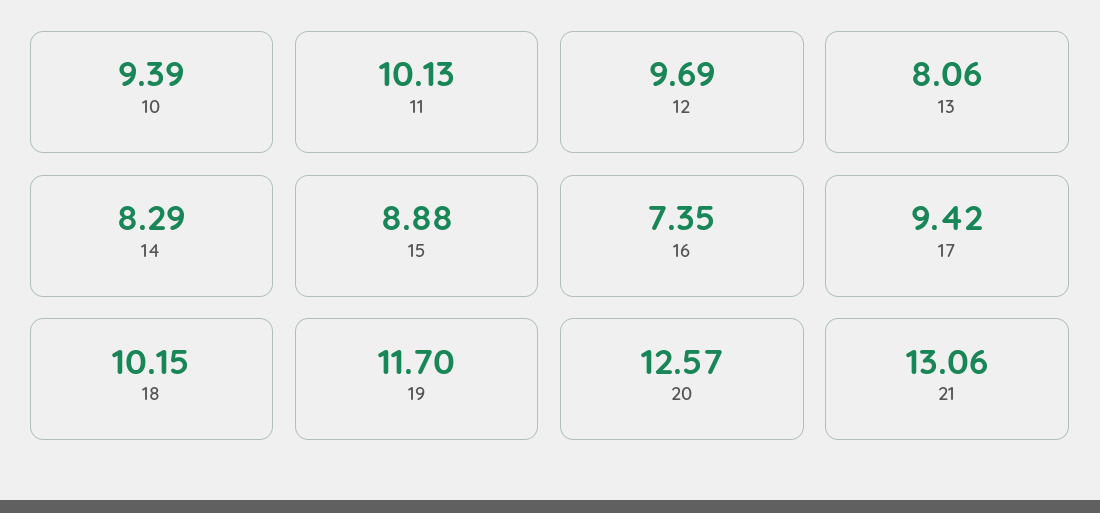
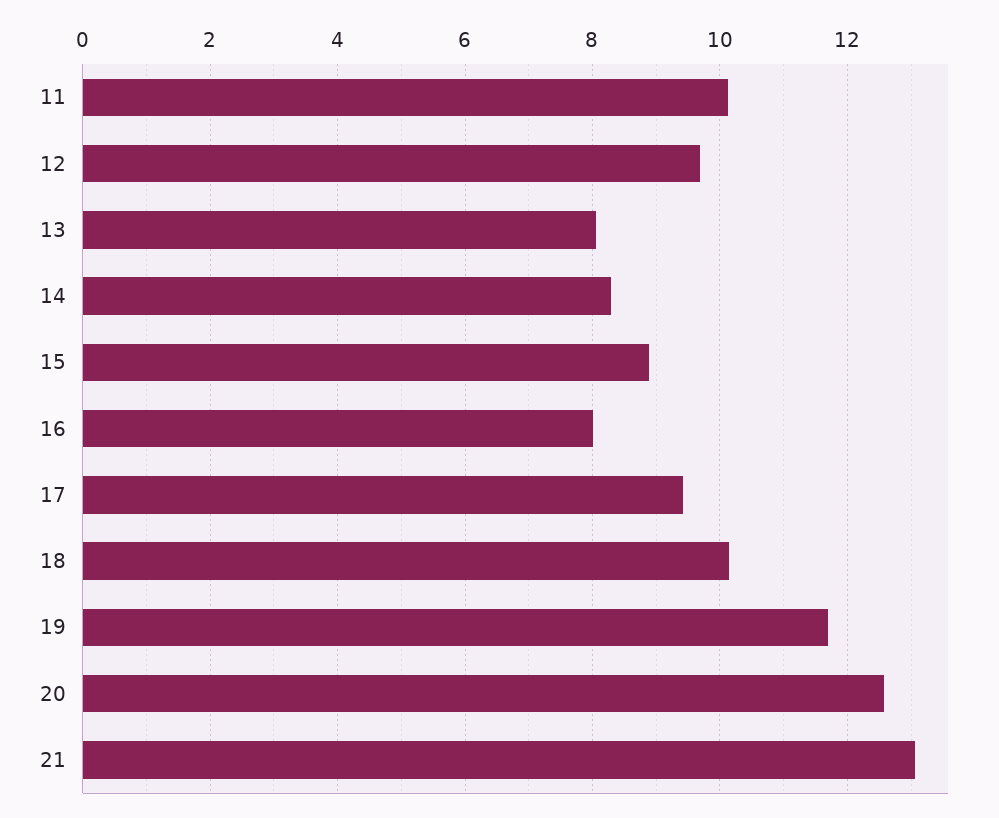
  {
-   "10": 9.39,
    "11": 10.13,
    "12": 9.69,
    "13": 8.06,
    "14": 8.29,
    "15": 8.88,
-   "16": 7.35,
+   "16": 8,
    "17": 9.42,
    "18": 10.15,
    "19": 11.7,
    "20": 12.57,
    "21": 13.06
  }

